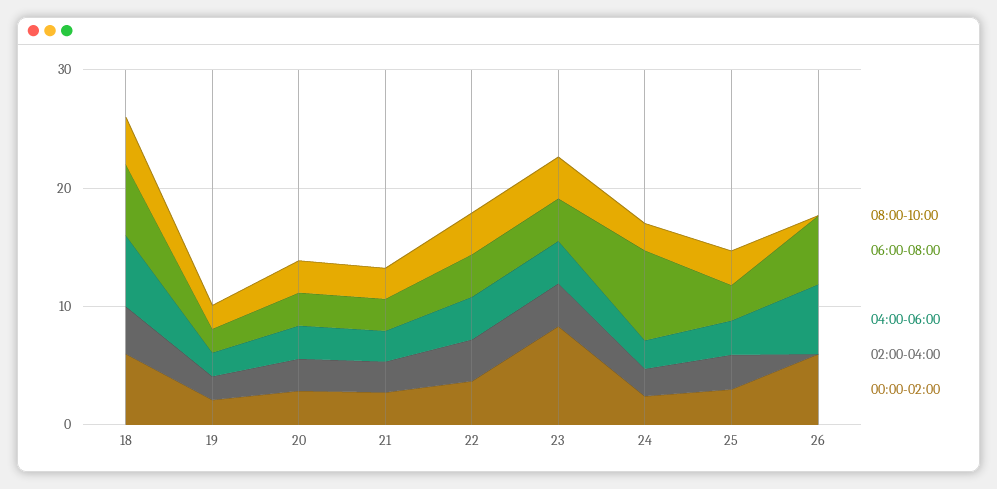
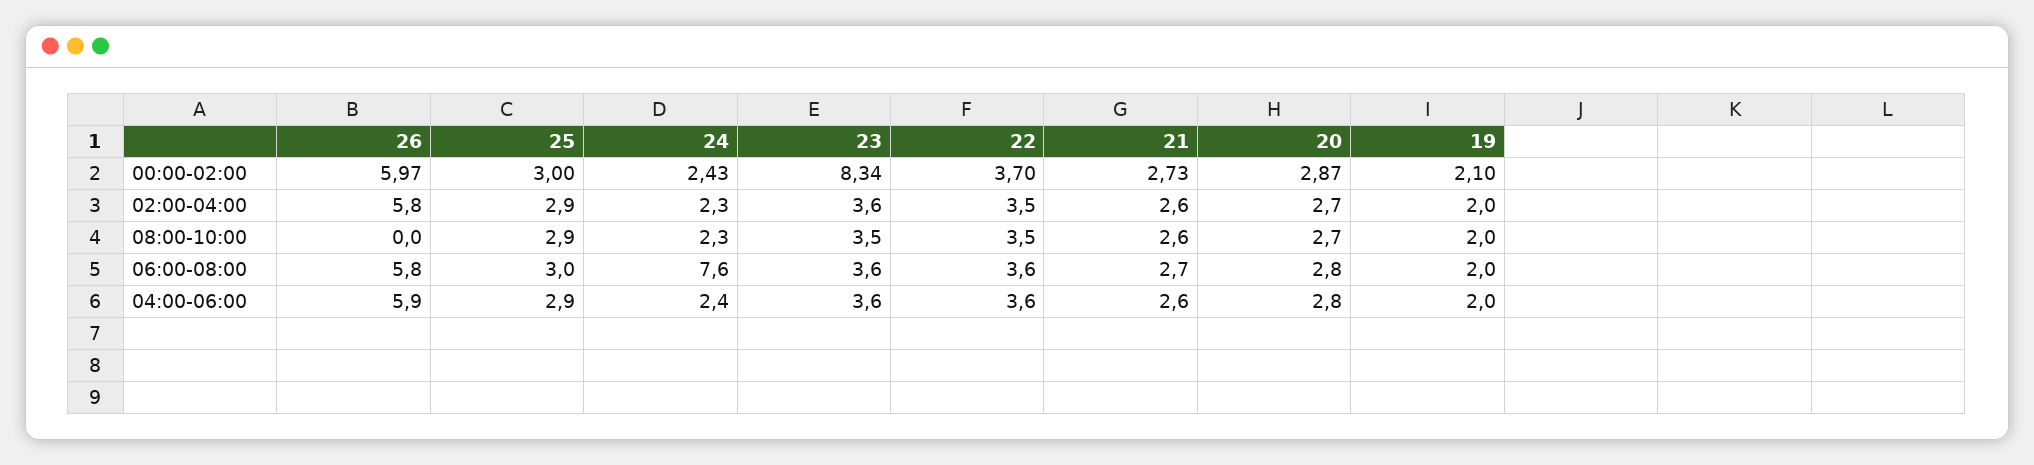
  {
    "08:00-10:00": {
-     "18": 4,
      "19": 2,
      "20": 2.7,
      "21": 2.6,
      "22": 3.5,
      "23": 3.5,
      "24": 2.3,
      "25": 2.9,
      "26": 0
    },
    "06:00-08:00": {
-     "18": 6,
      "19": 2,
      "20": 2.8,
      "21": 2.7,
      "22": 3.6,
      "23": 3.6,
      "24": 7.6,
      "25": 3,
      "26": 5.8
    },
    "04:00-06:00": {
-     "18": 6,
      "19": 2,
      "20": 2.8,
      "21": 2.6,
      "22": 3.6,
      "23": 3.6,
      "24": 2.4,
      "25": 2.9,
      "26": 5.9
    },
    "02:00-04:00": {
-     "18": 4,
      "19": 2,
      "20": 2.7,
      "21": 2.6,
      "22": 3.5,
      "23": 3.6,
      "24": 2.3,
      "25": 2.9,
-     "26": 0
+     "26": 5.8
    },
    "00:00-02:00": {
-     "18": 6,
      "19": 2.1,
      "20": 2.87,
      "21": 2.73,
      "22": 3.7,
      "23": 8.34,
      "24": 2.43,
      "25": 3,
      "26": 5.97
    }
  }

